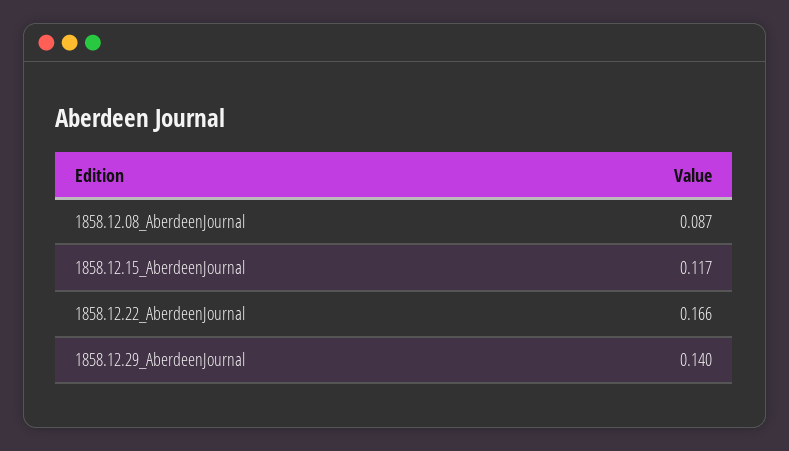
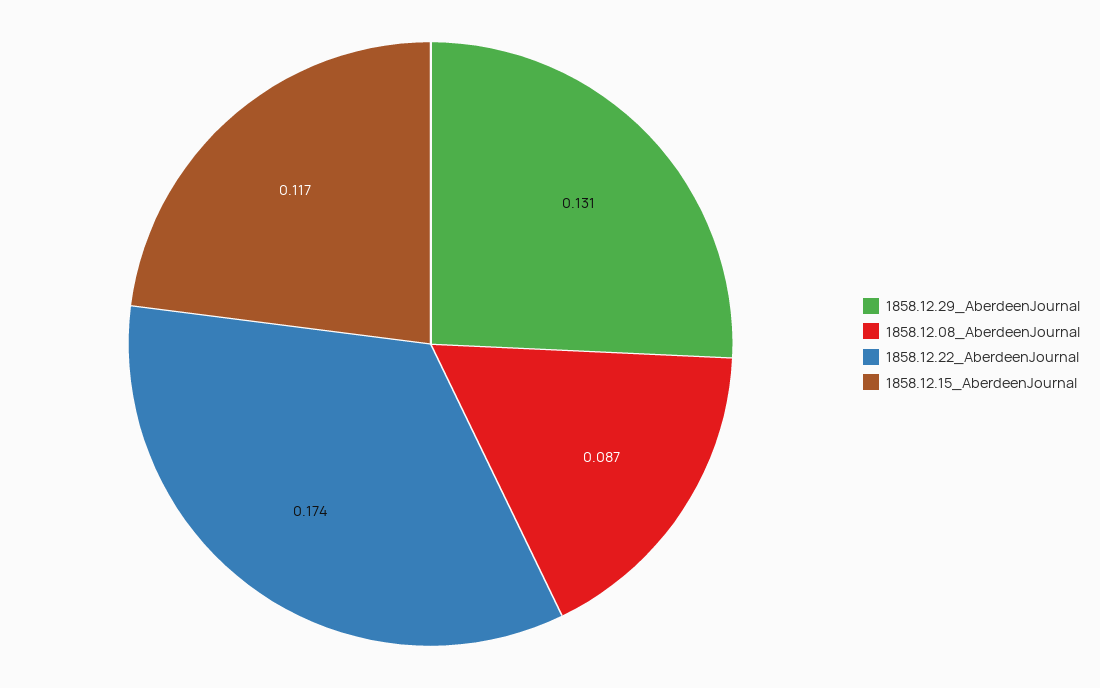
  {
    "1858.12.08_AberdeenJournal": 0.087,
    "1858.12.15_AberdeenJournal": 0.117,
-   "1858.12.22_AberdeenJournal": 0.166,
+   "1858.12.22_AberdeenJournal": 0.174,
-   "1858.12.29_AberdeenJournal": 0.14
+   "1858.12.29_AberdeenJournal": 0.131
  }

